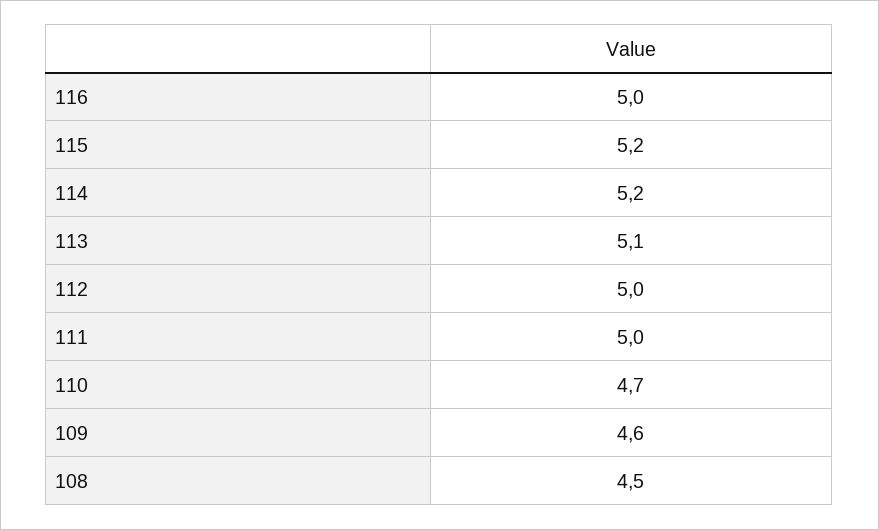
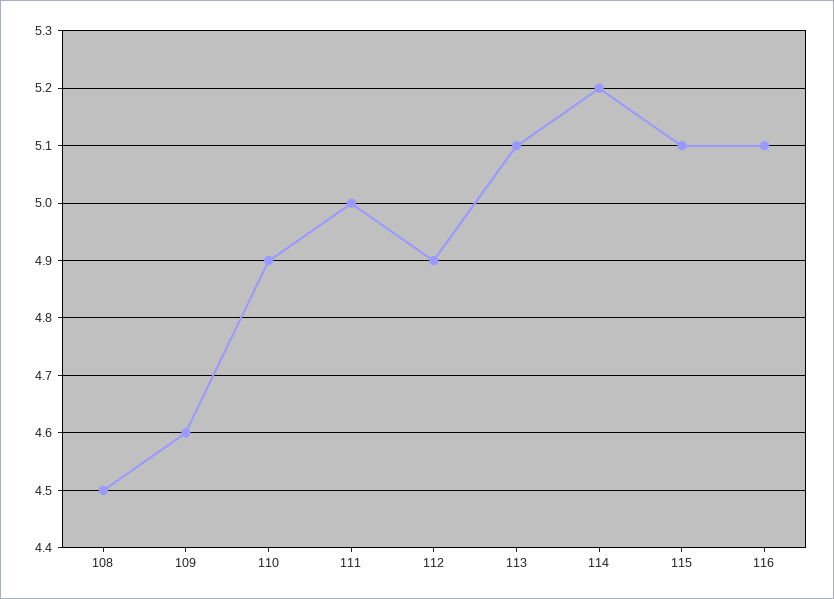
  {
-   "116": 5,
+   "116": 5.1,
-   "115": 5.2,
+   "115": 5.1,
    "114": 5.2,
    "113": 5.1,
-   "112": 5,
+   "112": 4.9,
    "111": 5,
-   "110": 4.7,
+   "110": 4.9,
    "109": 4.6,
    "108": 4.5
  }

